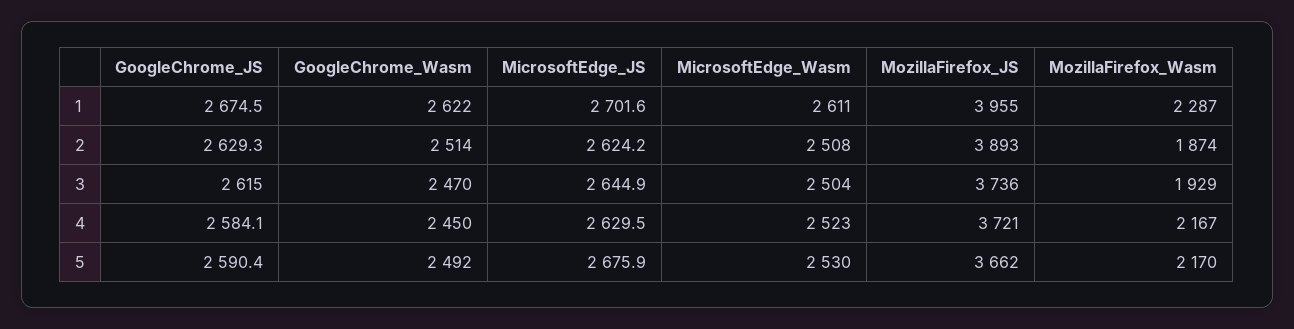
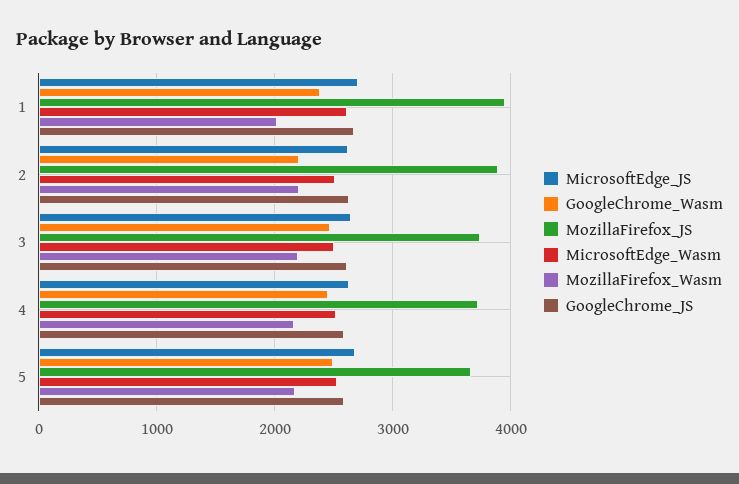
  {
    "GoogleChrome_JS": {
      "1": 2674.5,
      "2": 2629.3,
      "3": 2615,
      "4": 2584.1,
      "5": 2590.4
    },
    "GoogleChrome_Wasm": {
-     "1": 2622,
+     "1": 2400,
-     "2": 2514,
+     "2": 2200,
      "3": 2470,
      "4": 2450,
      "5": 2492
    },
    "MicrosoftEdge_JS": {
      "1": 2701.6,
      "2": 2624.2,
      "3": 2644.9,
      "4": 2629.5,
      "5": 2675.9
    },
    "MicrosoftEdge_Wasm": {
      "1": 2611,
      "2": 2508,
      "3": 2504,
      "4": 2523,
      "5": 2530
    },
    "MozillaFirefox_JS": {
      "1": 3955,
      "2": 3893,
      "3": 3736,
      "4": 3721,
      "5": 3662
    },
    "MozillaFirefox_Wasm": {
-     "1": 2287,
+     "1": 2000,
-     "2": 1874,
+     "2": 2200,
-     "3": 1929,
+     "3": 2200,
      "4": 2167,
      "5": 2170
    }
  }

